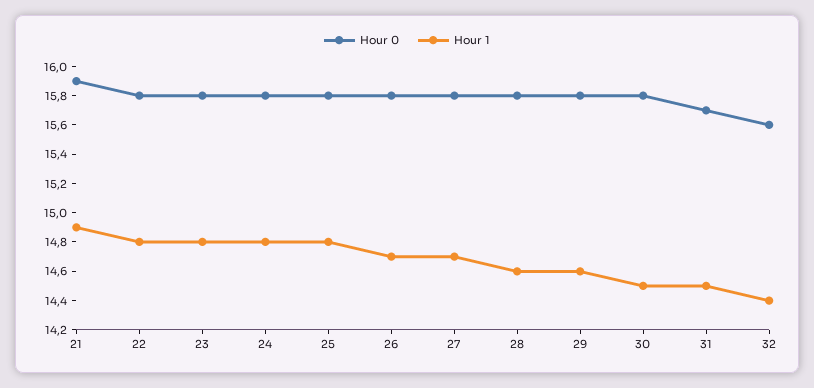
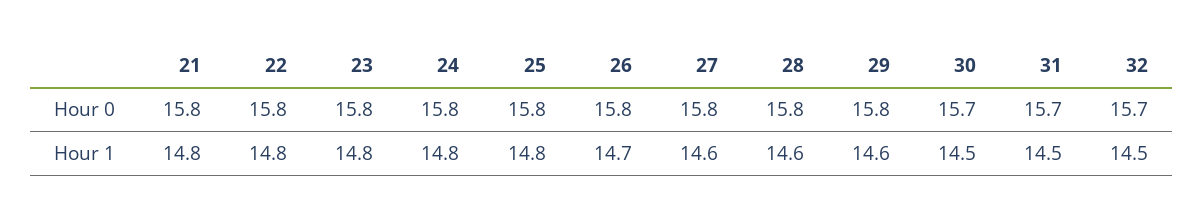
  {
    "Hour 0": {
-     "21": 15.9,
+     "21": 15.8,
      "22": 15.8,
      "23": 15.8,
      "24": 15.8,
      "25": 15.8,
      "26": 15.8,
      "27": 15.8,
      "28": 15.8,
      "29": 15.8,
-     "30": 15.8,
+     "30": 15.7,
      "31": 15.7,
-     "32": 15.6
+     "32": 15.7
    },
    "Hour 1": {
-     "21": 14.9,
+     "21": 14.8,
      "22": 14.8,
      "23": 14.8,
      "24": 14.8,
      "25": 14.8,
      "26": 14.7,
-     "27": 14.7,
+     "27": 14.6,
      "28": 14.6,
      "29": 14.6,
      "30": 14.5,
      "31": 14.5,
-     "32": 14.4
+     "32": 14.5
    }
  }

